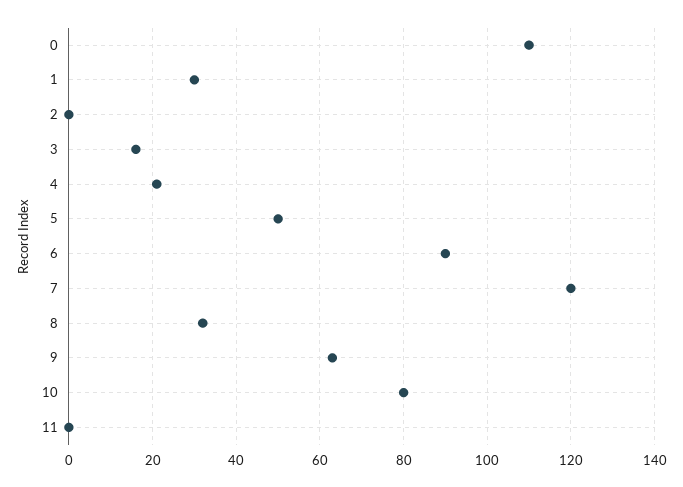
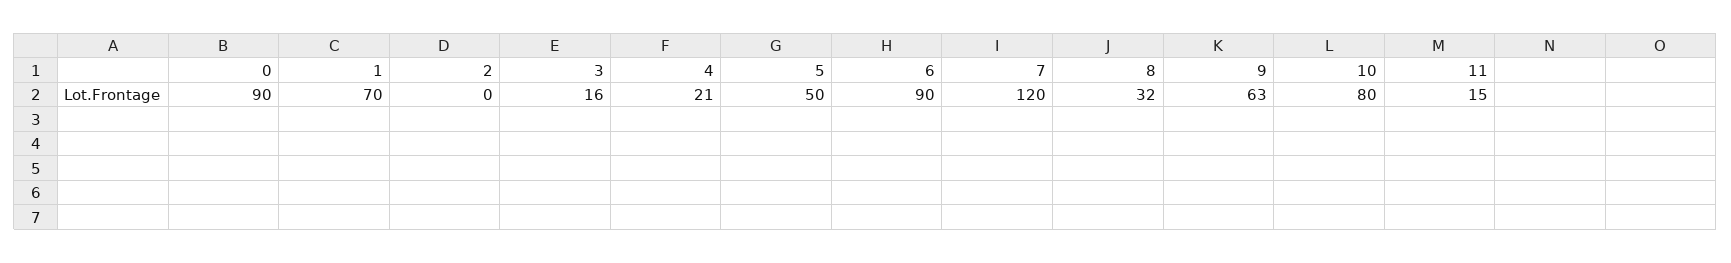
  {
-   "0": 110,
+   "0": 90,
-   "1": 30,
+   "1": 70,
    "2": 0,
    "3": 16,
    "4": 21,
    "5": 50,
    "6": 90,
    "7": 120,
    "8": 32,
    "9": 63,
    "10": 80,
-   "11": 0
+   "11": 15
  }

